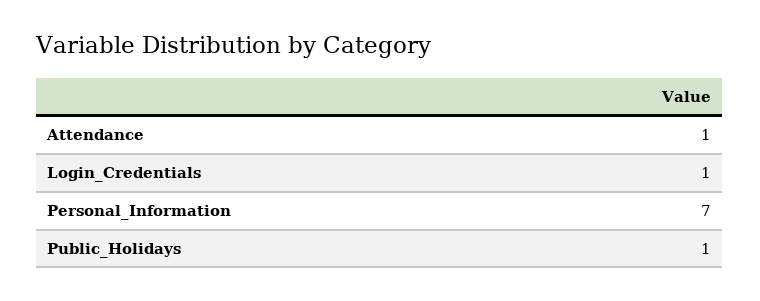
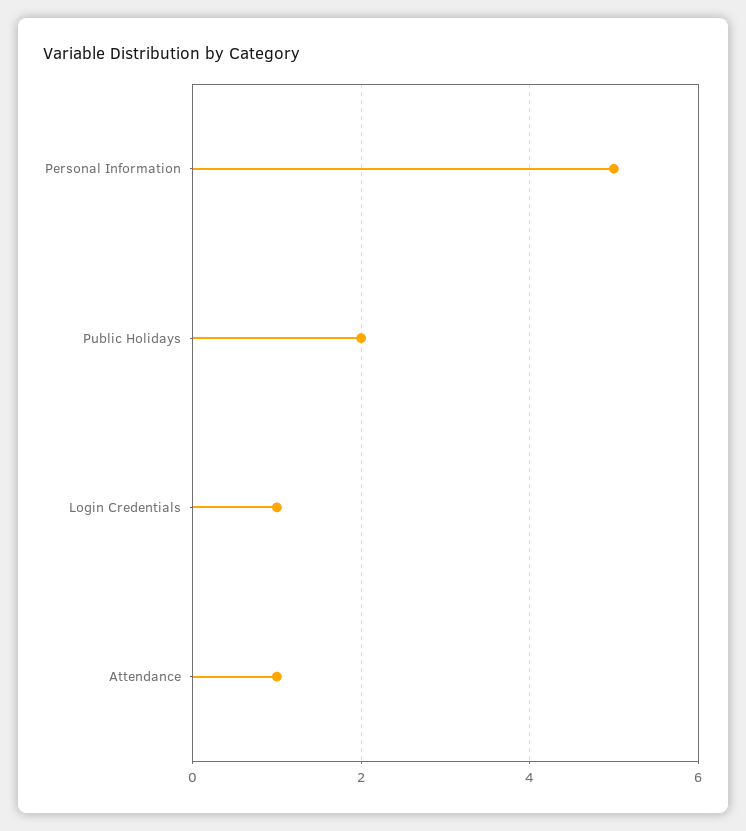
  {
    "Attendance": 1,
    "Login_Credentials": 1,
-   "Personal_Information": 7,
+   "Personal_Information": 5,
-   "Public_Holidays": 1
+   "Public_Holidays": 2
  }

